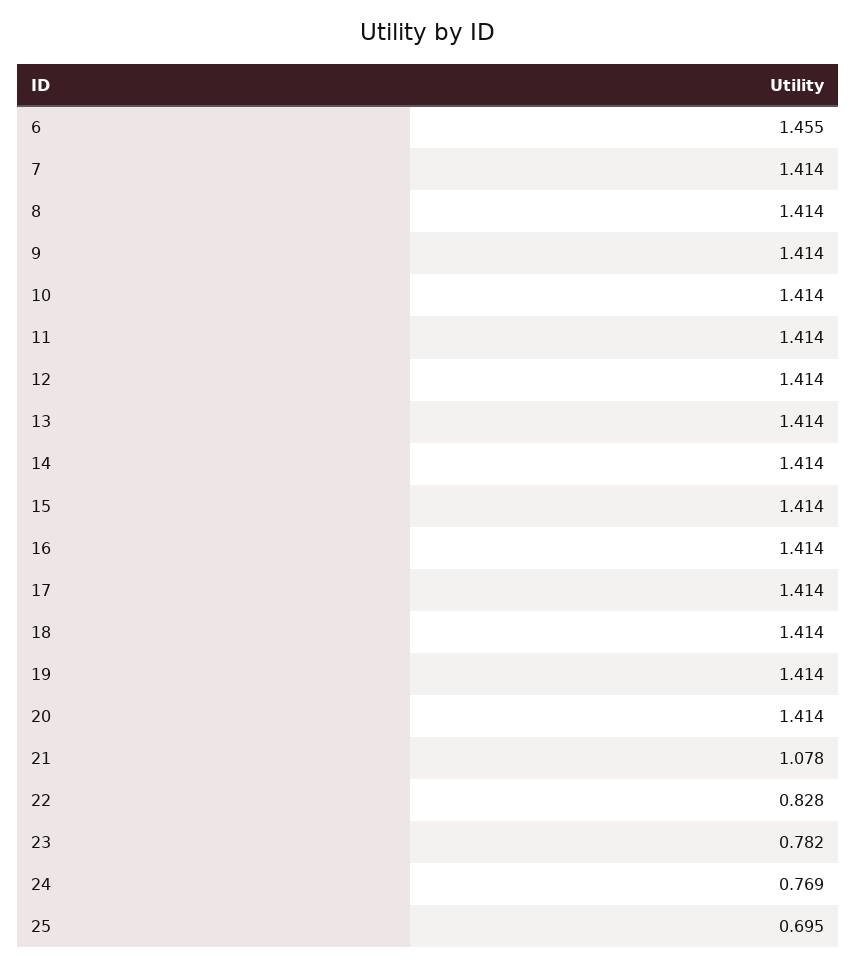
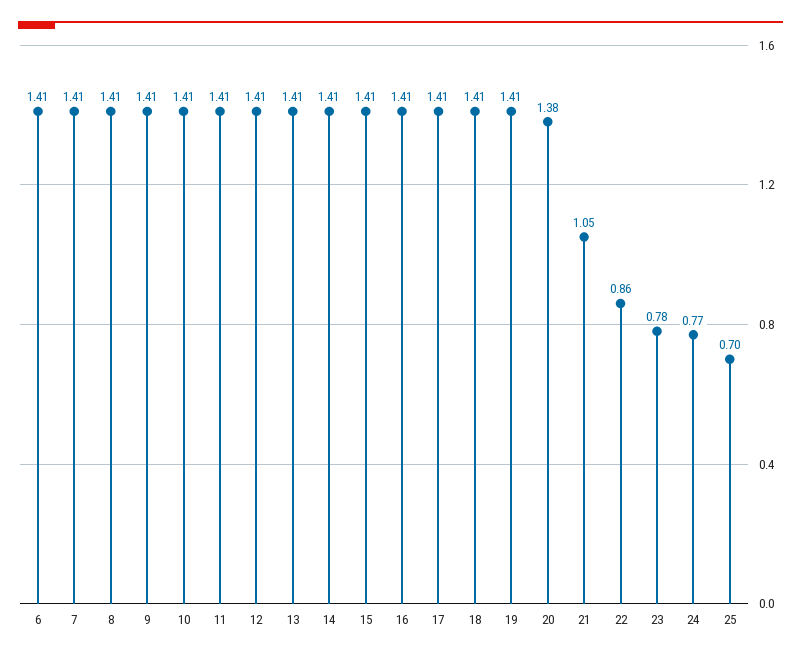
  {
-   "6": 1.455,
+   "6": 1.41,
    "7": 1.414,
    "8": 1.414,
    "9": 1.414,
    "10": 1.414,
    "11": 1.414,
    "12": 1.414,
    "13": 1.414,
    "14": 1.414,
    "15": 1.414,
    "16": 1.414,
    "17": 1.414,
    "18": 1.414,
    "19": 1.414,
-   "20": 1.414,
+   "20": 1.38,
-   "21": 1.078,
+   "21": 1.05,
-   "22": 0.828,
+   "22": 0.86,
    "23": 0.782,
    "24": 0.769,
    "25": 0.695
  }

